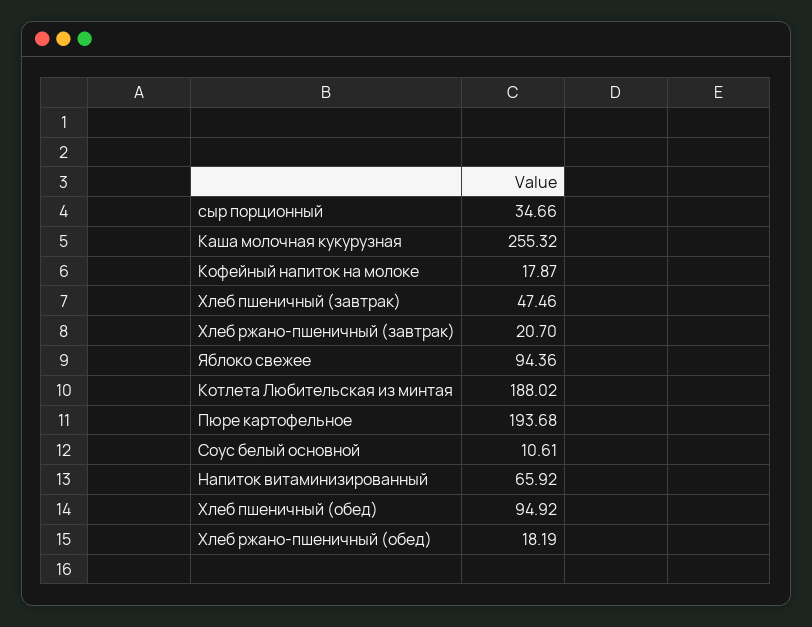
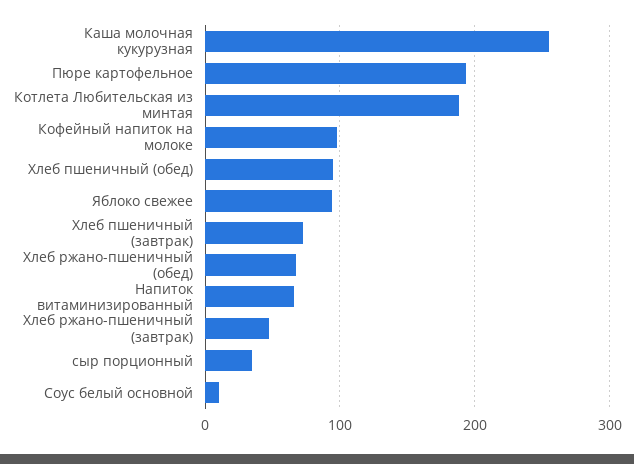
  {
    "сыр порционный": 34.66,
    "Каша молочная кукурузная": 255.32,
-   "Кофейный напиток на молоке": 17.87,
+   "Кофейный напиток на молоке": 100,
-   "Хлеб пшеничный (завтрак)": 47.46,
+   "Хлеб пшеничный (завтрак)": 70,
-   "Хлеб ржано-пшеничный (завтрак)": 20.7,
+   "Хлеб ржано-пшеничный (завтрак)": 50,
    "Яблоко свежее": 94.36,
    "Котлета Любительская из минтая": 188.02,
    "Пюре картофельное": 193.68,
    "Соус белый основной": 10.61,
    "Напиток витаминизированный": 65.92,
    "Хлеб пшеничный (обед)": 94.92,
-   "Хлеб ржано-пшеничный (обед)": 18.19
+   "Хлеб ржано-пшеничный (обед)": 70
  }

